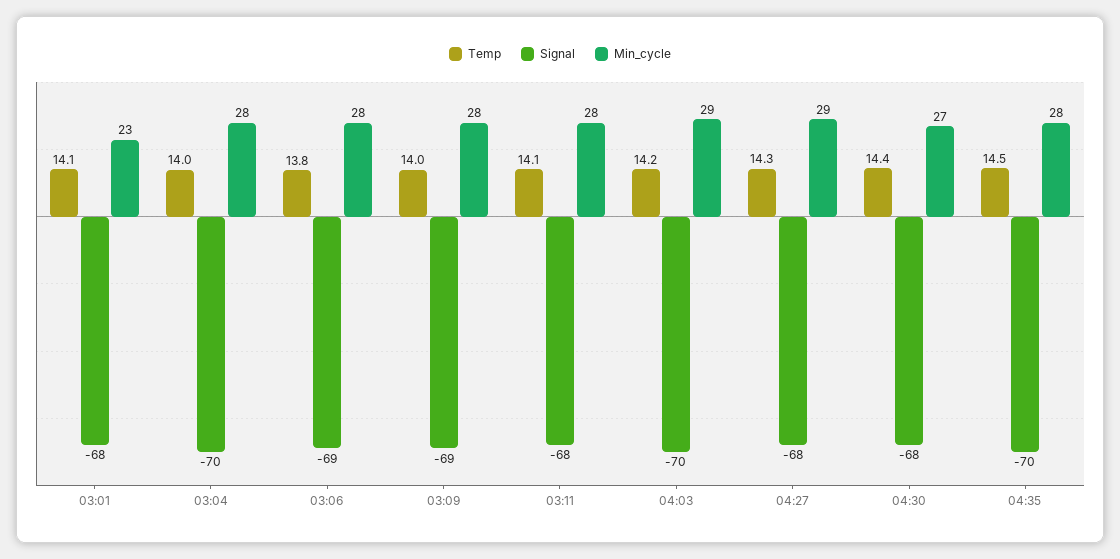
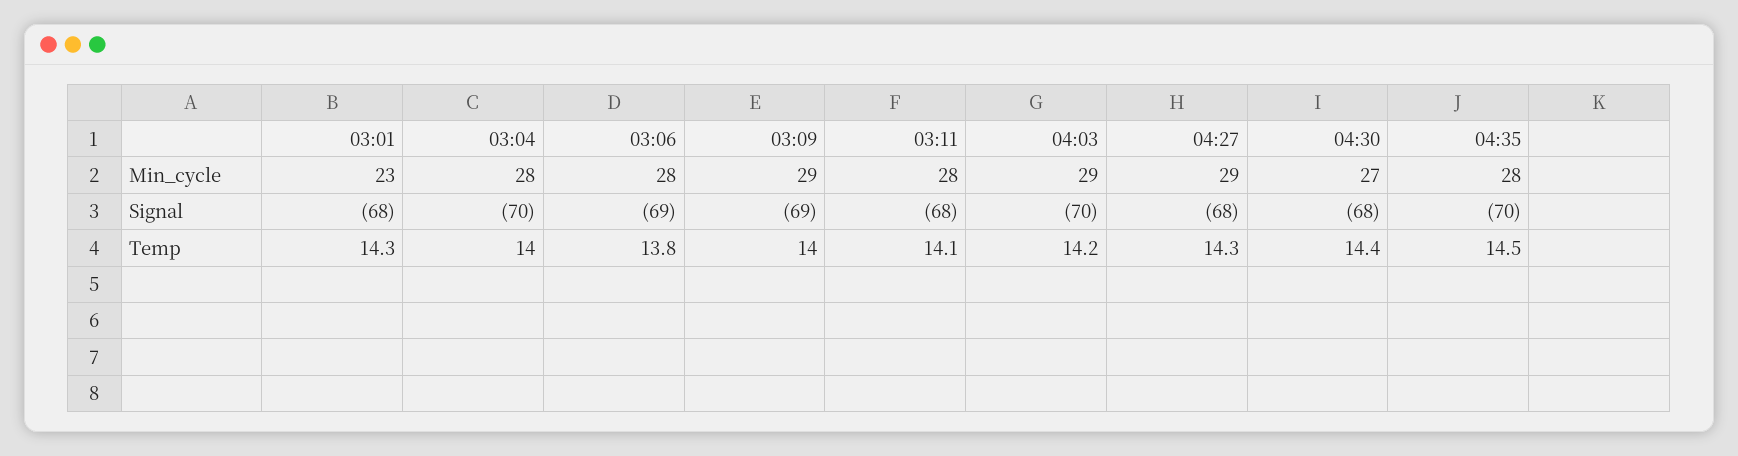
  {
    "Temp": {
-     "03:01": 14.1,
+     "03:01": 14.3,
      "03:04": 14,
      "03:06": 13.8,
      "03:09": 14,
      "03:11": 14.1,
      "04:03": 14.2,
      "04:27": 14.3,
      "04:30": 14.4,
      "04:35": 14.5
    },
    "Signal": {
      "03:01": -68,
      "03:04": -70,
      "03:06": -69,
      "03:09": -69,
      "03:11": -68,
      "04:03": -70,
      "04:27": -68,
      "04:30": -68,
      "04:35": -70
    },
    "Min_cycle": {
      "03:01": 23,
      "03:04": 28,
      "03:06": 28,
-     "03:09": 28,
+     "03:09": 29,
      "03:11": 28,
      "04:03": 29,
      "04:27": 29,
      "04:30": 27,
      "04:35": 28
    }
  }

